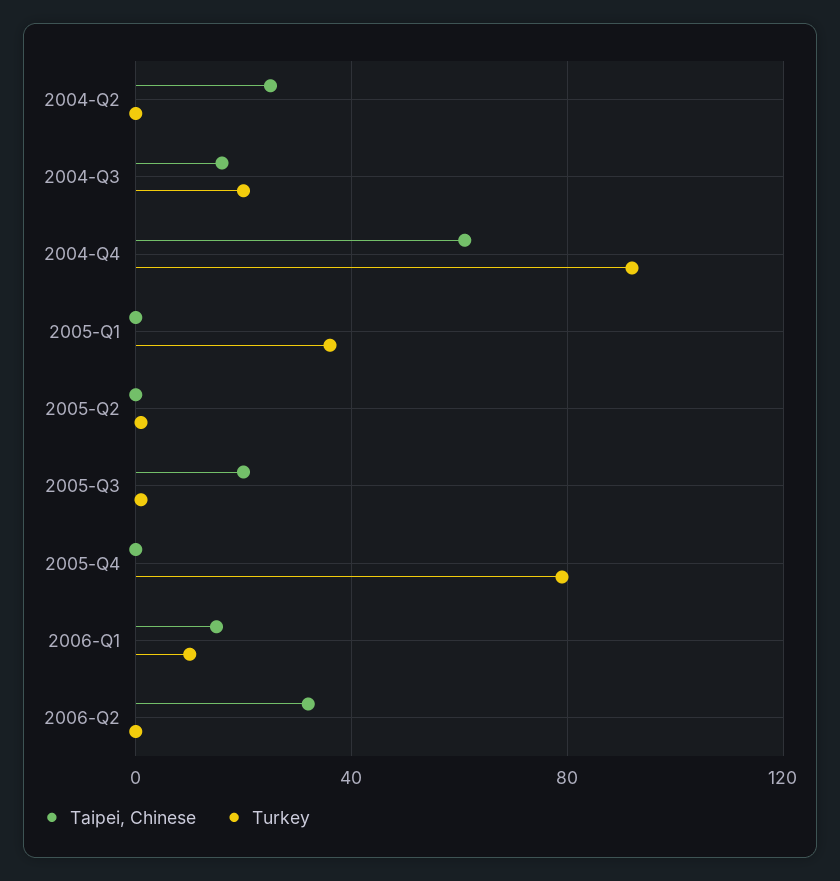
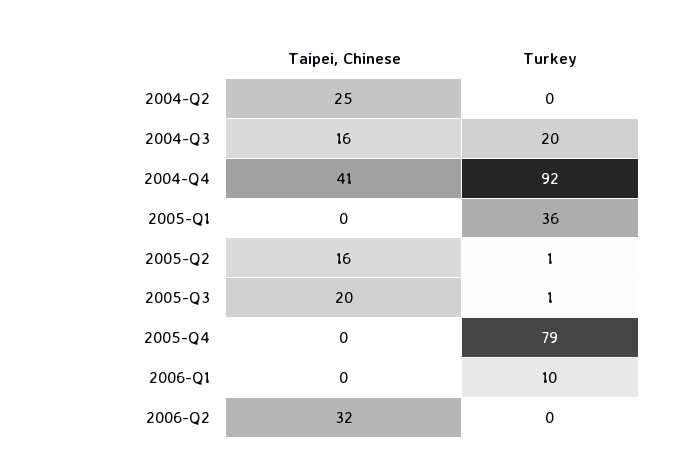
  {
    "Taipei, Chinese": {
      "2004-Q2": 25,
      "2004-Q3": 16,
-     "2004-Q4": 60,
+     "2004-Q4": 41,
      "2005-Q1": 0,
-     "2005-Q2": 0,
+     "2005-Q2": 16,
      "2005-Q3": 20,
      "2005-Q4": 0,
-     "2006-Q1": 15,
+     "2006-Q1": 0,
      "2006-Q2": 32
    },
    "Turkey": {
      "2004-Q2": 0,
      "2004-Q3": 20,
      "2004-Q4": 92,
      "2005-Q1": 36,
      "2005-Q2": 1,
      "2005-Q3": 1,
      "2005-Q4": 79,
      "2006-Q1": 10,
      "2006-Q2": 0
    }
  }

